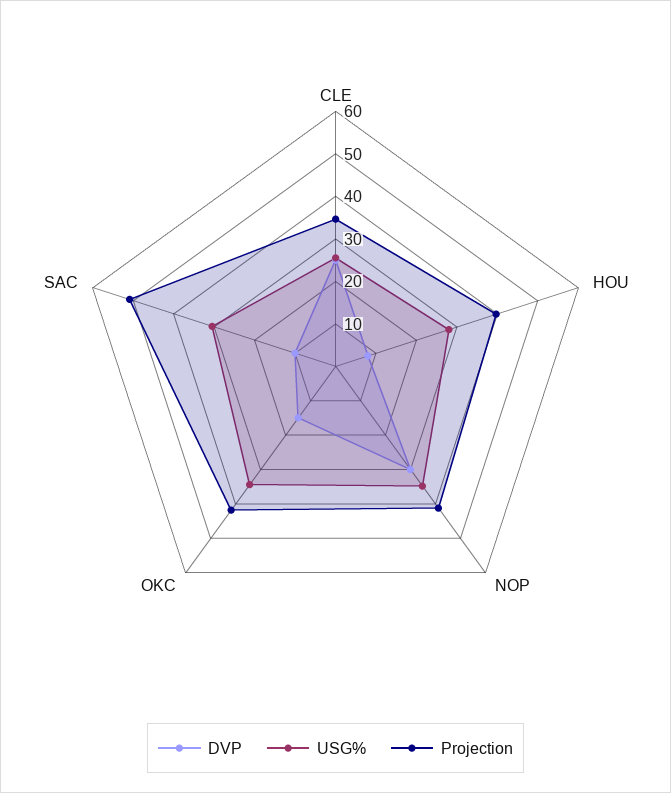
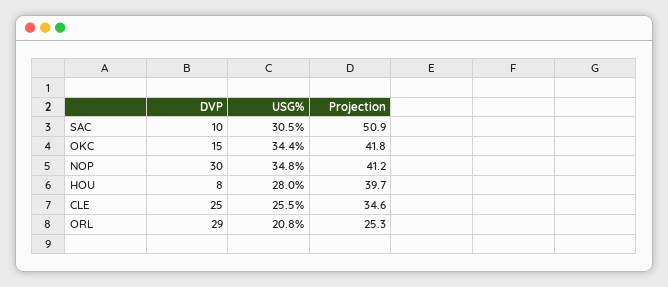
  {
    "DVP": {
      "CLE": 25,
      "HOU": 8,
      "NOP": 30,
      "OKC": 15,
-     "SAC": 10
+     "SAC": 10,
+     "ORL": 29
    },
    "USG%": {
      "CLE": 25.5,
      "HOU": 28,
      "NOP": 34.8,
      "OKC": 34.4,
-     "SAC": 30.5
+     "SAC": 30.5,
+     "ORL": 20.8
    },
    "Projection": {
      "CLE": 34.6,
      "HOU": 39.7,
      "NOP": 41.2,
      "OKC": 41.8,
-     "SAC": 50.9
+     "SAC": 50.9,
+     "ORL": 25.3
    }
  }

